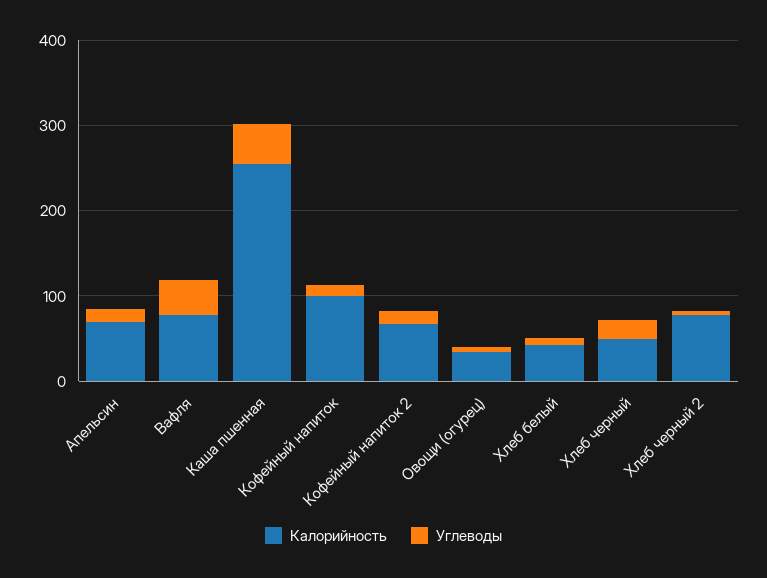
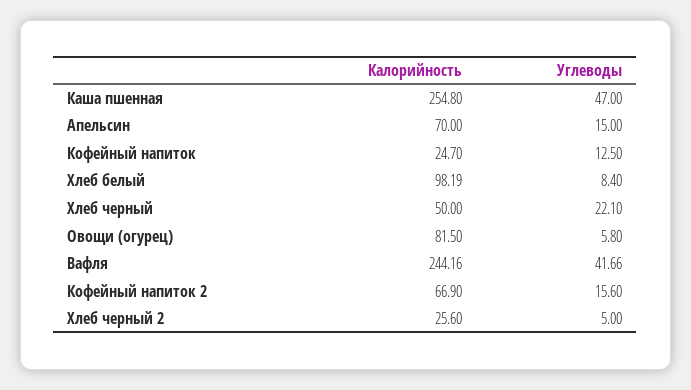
  {
    "Калорийность": {
      "Апельсин": 70,
-     "Вафля": 80,
+     "Вафля": 244.16,
      "Каша пшенная": 254.8,
-     "Кофейный напиток": 100,
+     "Кофейный напиток": 24.7,
      "Кофейный напиток 2": 66.9,
-     "Овощи (огурец)": 40,
+     "Овощи (огурец)": 81.5,
-     "Хлеб белый": 40,
+     "Хлеб белый": 98.19,
      "Хлеб черный": 50,
-     "Хлеб черный 2": 80
+     "Хлеб черный 2": 25.6
    },
    "Углеводы": {
      "Апельсин": 15,
      "Вафля": 41.66,
      "Каша пшенная": 47,
      "Кофейный напиток": 12.5,
      "Кофейный напиток 2": 15.6,
      "Овощи (огурец)": 5.8,
      "Хлеб белый": 8.4,
      "Хлеб черный": 22.1,
      "Хлеб черный 2": 5
    }
  }

